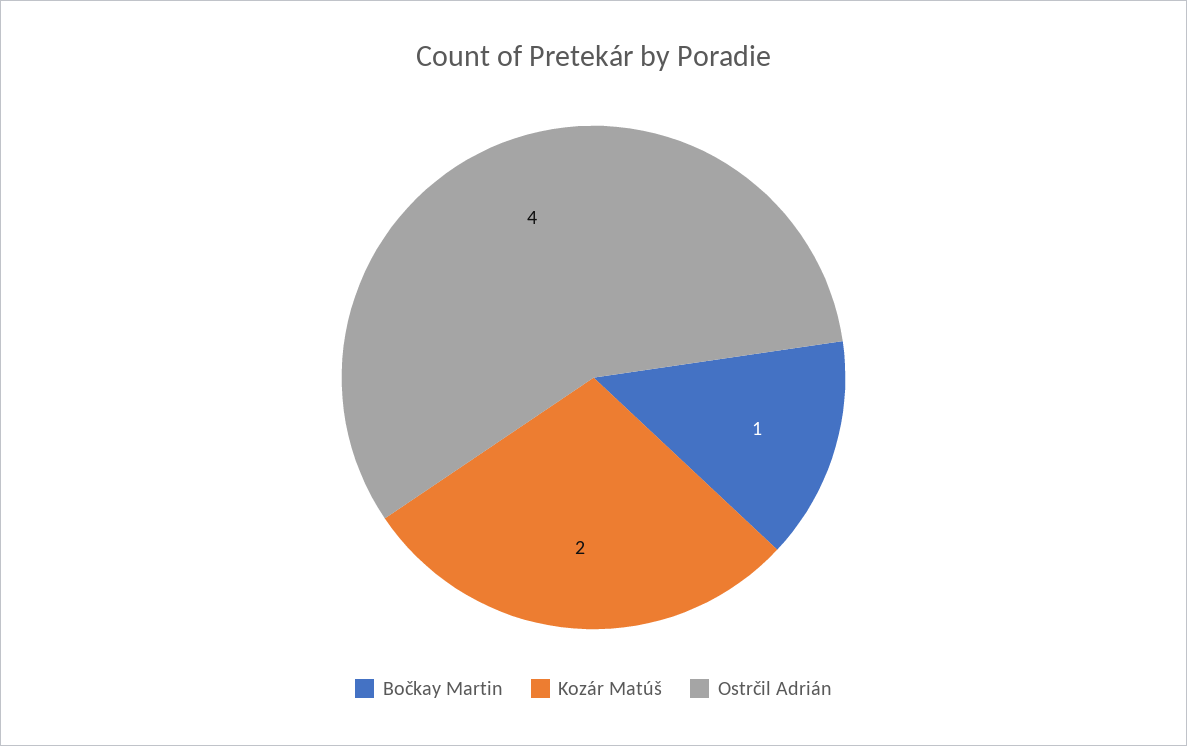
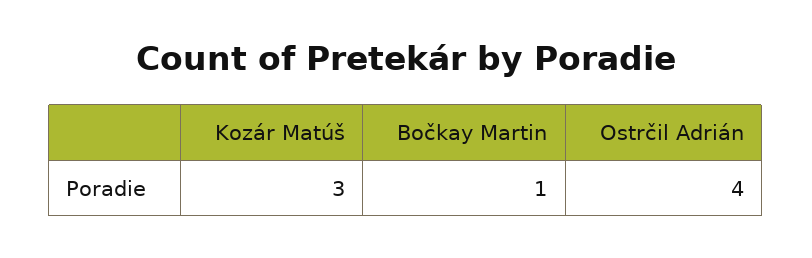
  {
    "Bočkay Martin": 1,
-   "Kozár Matúš": 2,
+   "Kozár Matúš": 3,
    "Ostrčil Adrián": 4
  }

